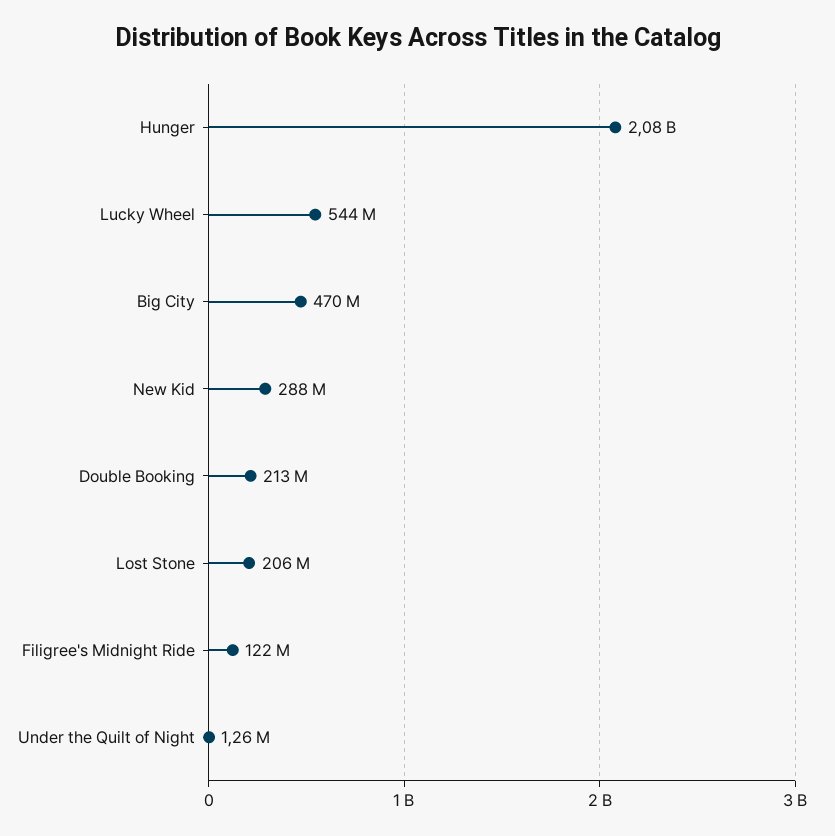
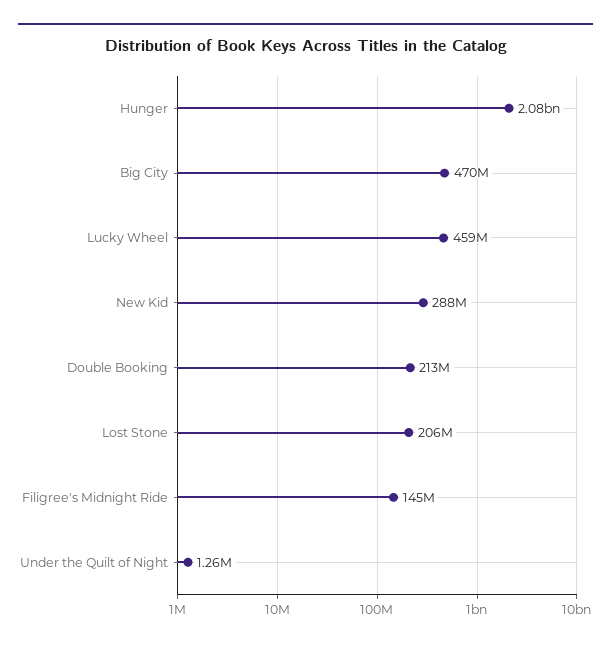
  {
    "Hunger": 2080000000,
-   "Lucky Wheel": 544000000,
+   "Lucky Wheel": 459000000,
    "Big City": 470000000,
    "New Kid": 288000000,
    "Double Booking": 213000000,
    "Lost Stone": 206000000,
-   "Filigree's Midnight Ride": 122000000,
+   "Filigree's Midnight Ride": 145000000,
    "Under the Quilt of Night": 1260000
  }

